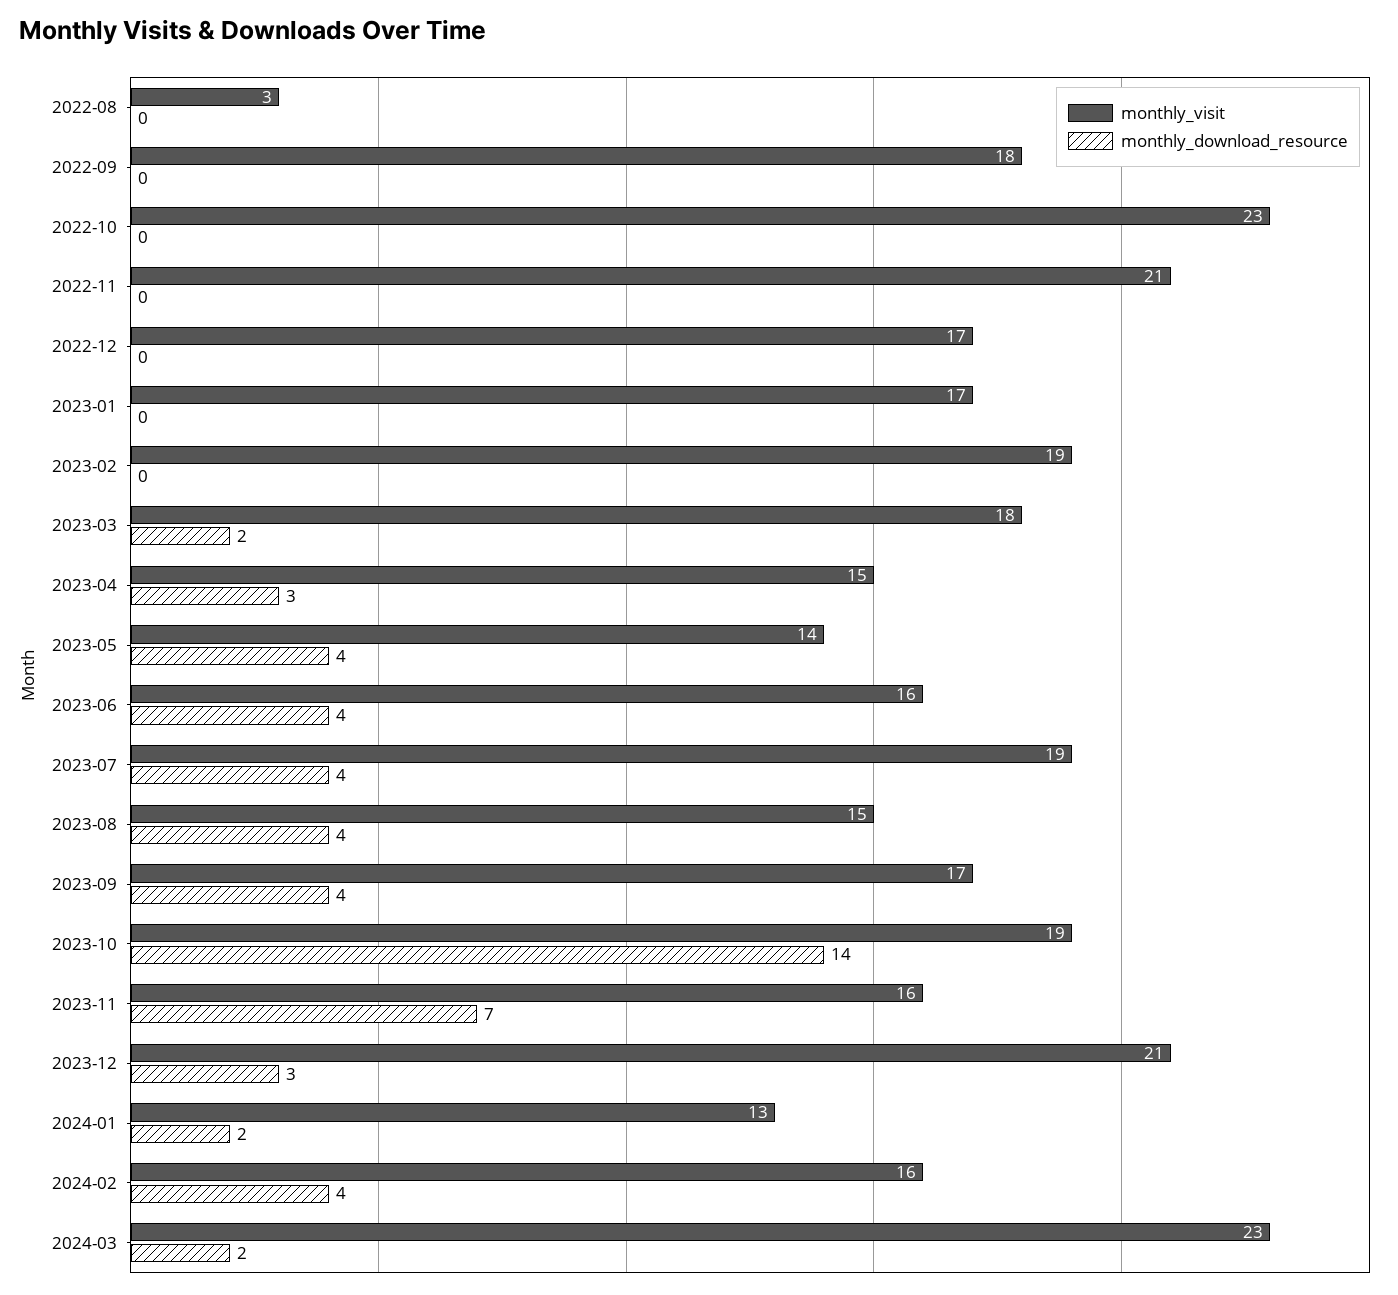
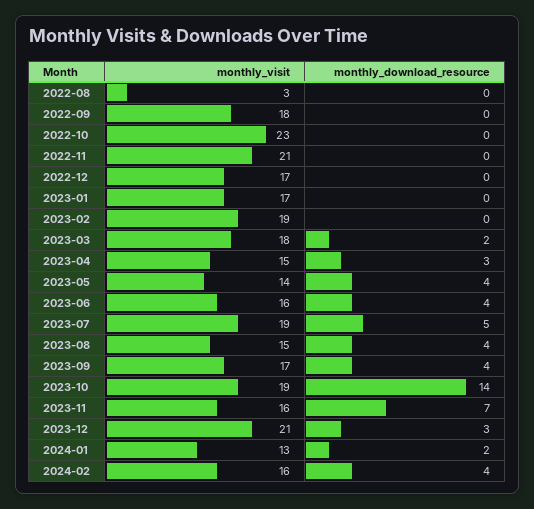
  {
    "monthly_visit": {
      "2022-08": 3,
      "2022-09": 18,
      "2022-10": 23,
      "2022-11": 21,
      "2022-12": 17,
      "2023-01": 17,
      "2023-02": 19,
      "2023-03": 18,
      "2023-04": 15,
      "2023-05": 14,
      "2023-06": 16,
      "2023-07": 19,
      "2023-08": 15,
      "2023-09": 17,
      "2023-10": 19,
      "2023-11": 16,
      "2023-12": 21,
      "2024-01": 13,
-     "2024-02": 16,
+     "2024-02": 16
-     "2024-03": 23
    },
    "monthly_download_resource": {
      "2022-08": 0,
      "2022-09": 0,
      "2022-10": 0,
      "2022-11": 0,
      "2022-12": 0,
      "2023-01": 0,
      "2023-02": 0,
      "2023-03": 2,
      "2023-04": 3,
      "2023-05": 4,
      "2023-06": 4,
-     "2023-07": 4,
+     "2023-07": 5,
      "2023-08": 4,
      "2023-09": 4,
      "2023-10": 14,
      "2023-11": 7,
      "2023-12": 3,
      "2024-01": 2,
-     "2024-02": 4,
+     "2024-02": 4
-     "2024-03": 2
    }
  }

